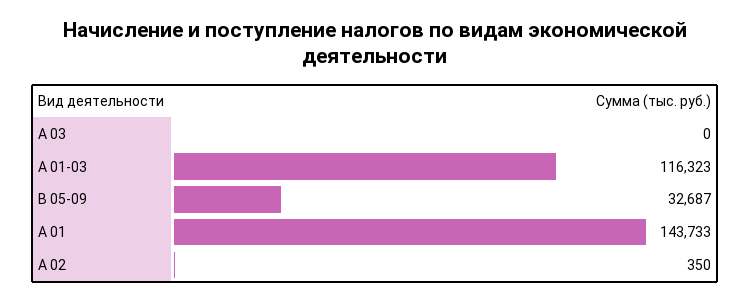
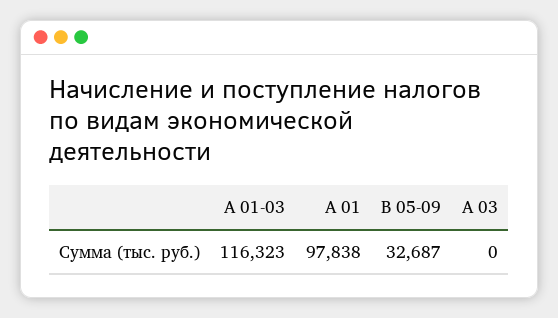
  {
    "А 03": 0,
    "А 01-03": 116323,
    "B 05-09": 32687,
-   "А 01": 143733,
+   "А 01": 97838
-   "А 02": 350
  }

